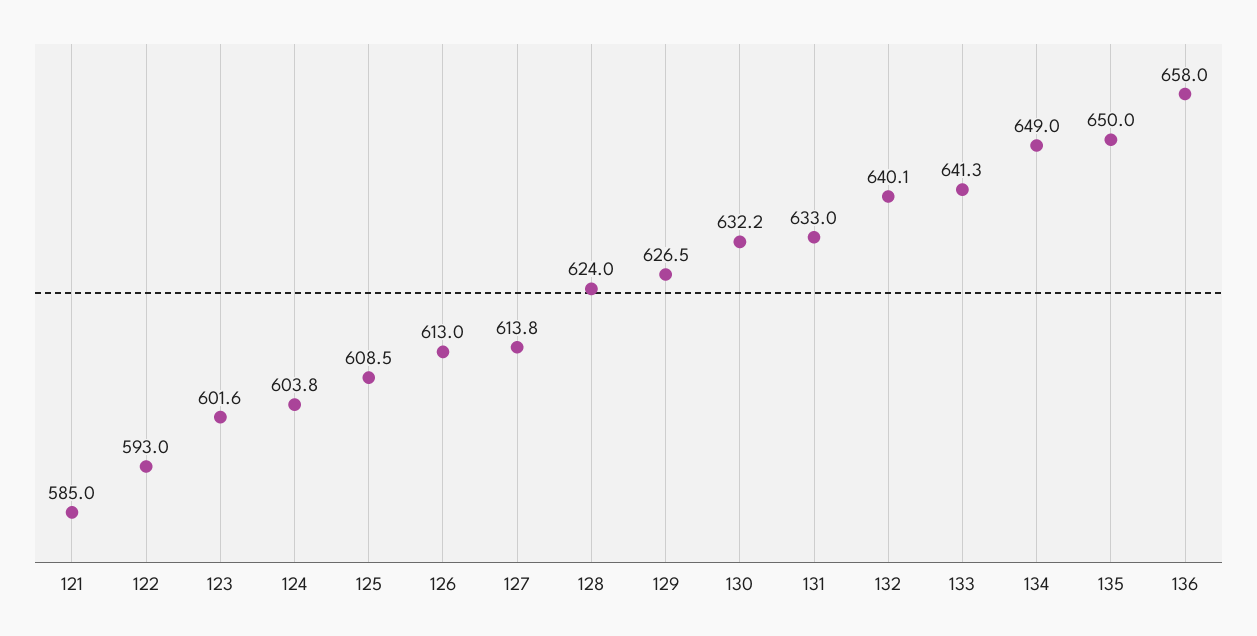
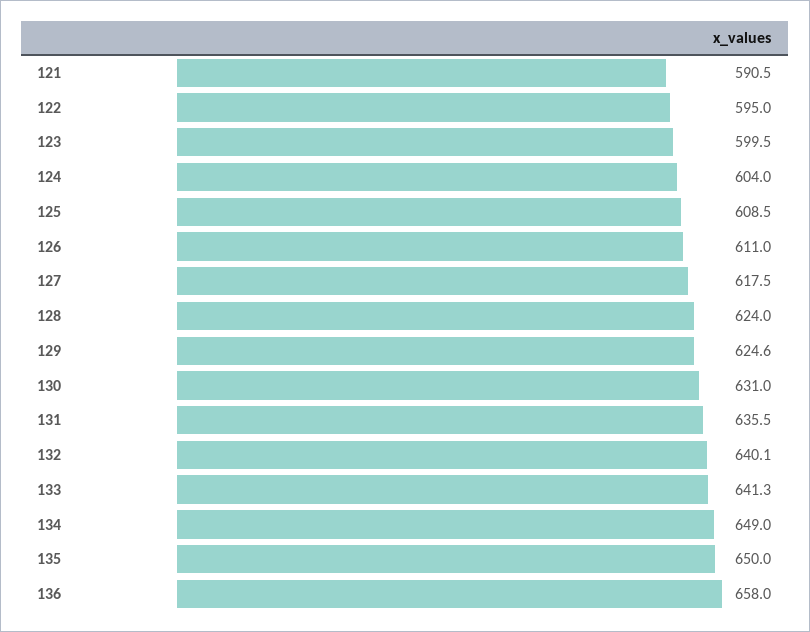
  {
-   "121": 585,
+   "121": 590.5,
-   "122": 593,
+   "122": 595,
-   "123": 601.6,
+   "123": 599.5,
-   "124": 603.8,
+   "124": 604,
    "125": 608.5,
-   "126": 613,
+   "126": 611,
-   "127": 613.8,
+   "127": 617.5,
    "128": 624,
-   "129": 626.5,
+   "129": 624.6,
-   "130": 632.2,
+   "130": 631,
-   "131": 633,
+   "131": 635.5,
    "132": 640.1,
    "133": 641.3,
    "134": 649,
    "135": 650,
    "136": 658
  }

